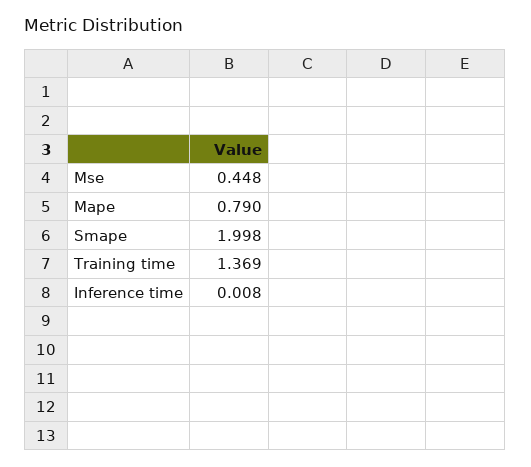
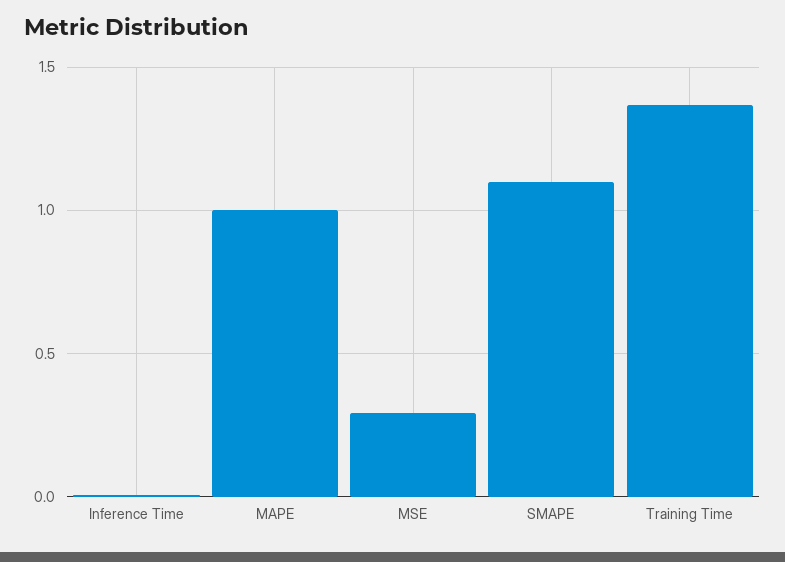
  {
-   "Mse": 0.448,
+   "Mse": 0.3,
-   "Mape": 0.79,
+   "Mape": 1,
-   "Smape": 1.998,
+   "Smape": 1.1,
    "Training time": 1.369,
    "Inference time": 0.008
  }

